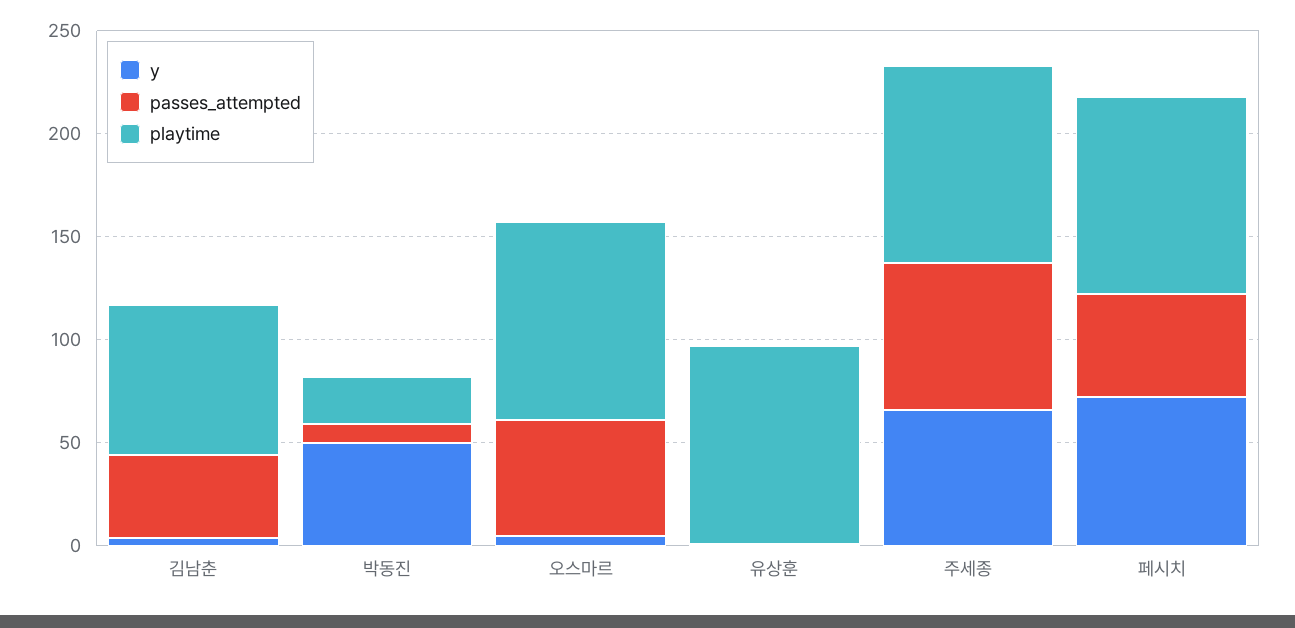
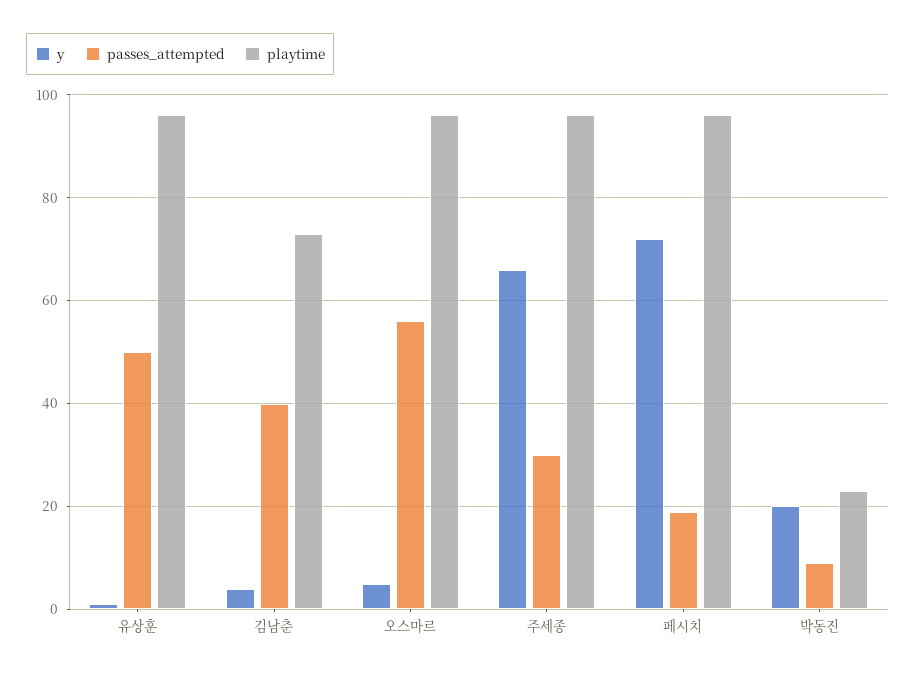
  {
    "y": {
      "김남춘": 5,
-     "박동진": 50,
+     "박동진": 20,
      "오스마르": 5,
      "유상훈": 0,
      "주세종": 65,
      "페시치": 70
    },
    "passes_attempted": {
      "김남춘": 40,
      "박동진": 10,
      "오스마르": 55,
-     "유상훈": 0,
+     "유상훈": 50,
-     "주세종": 70,
+     "주세종": 30,
-     "페시치": 50
+     "페시치": 20
    },
    "playtime": {
      "김남춘": 75,
      "박동진": 25,
      "오스마르": 95,
      "유상훈": 95,
      "주세종": 95,
      "페시치": 95
    }
  }

